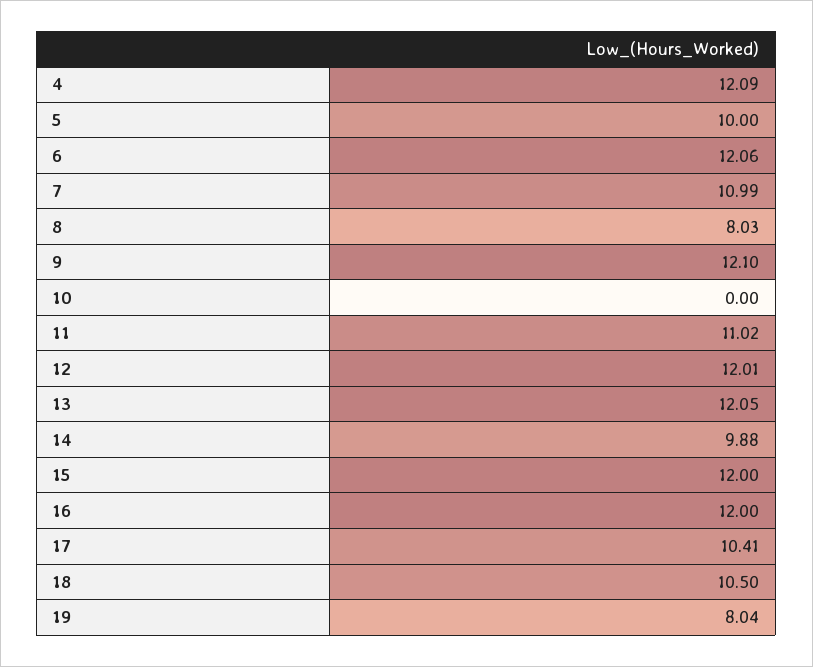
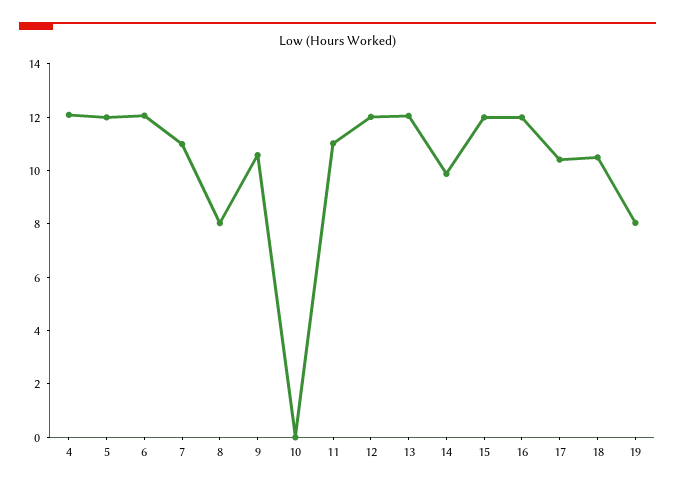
  {
    "4": 12.09,
-   "5": 10,
+   "5": 12,
    "6": 12.06,
    "7": 10.99,
    "8": 8.03,
-   "9": 12.1,
+   "9": 10.5,
    "10": 0,
    "11": 11.02,
    "12": 12.01,
    "13": 12.05,
    "14": 9.88,
    "15": 12,
    "16": 12,
    "17": 10.41,
    "18": 10.5,
    "19": 8.04
  }

